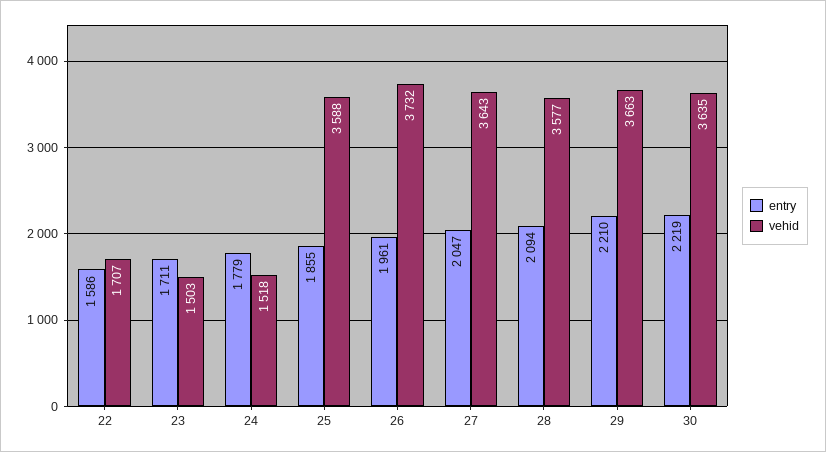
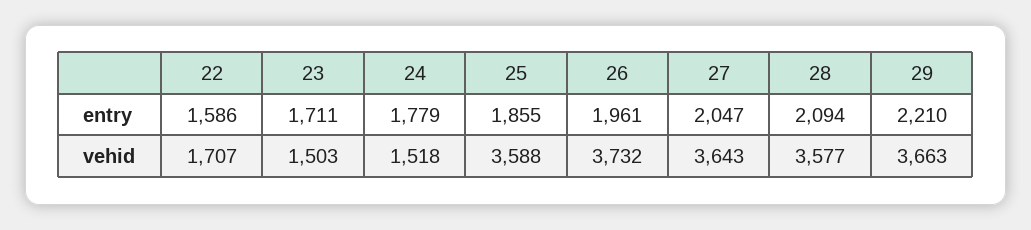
  {
    "entry": {
      "22": 1586,
      "23": 1711,
      "24": 1779,
      "25": 1855,
      "26": 1961,
      "27": 2047,
      "28": 2094,
-     "29": 2210,
+     "29": 2210
-     "30": 2219
    },
    "vehid": {
      "22": 1707,
      "23": 1503,
      "24": 1518,
      "25": 3588,
      "26": 3732,
      "27": 3643,
      "28": 3577,
-     "29": 3663,
+     "29": 3663
-     "30": 3635
    }
  }

